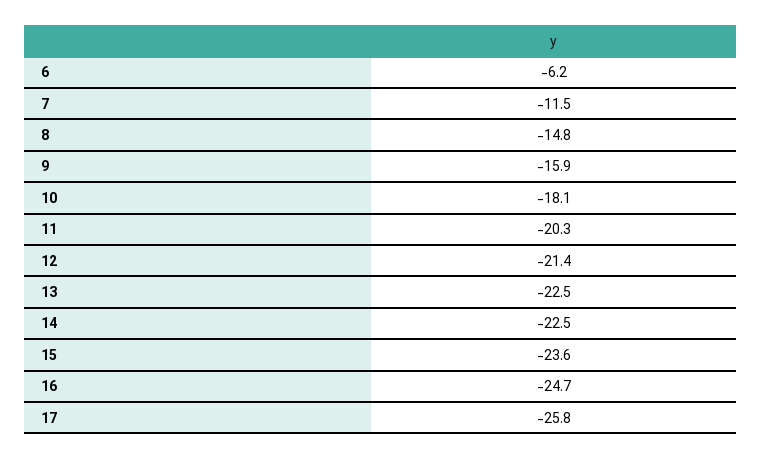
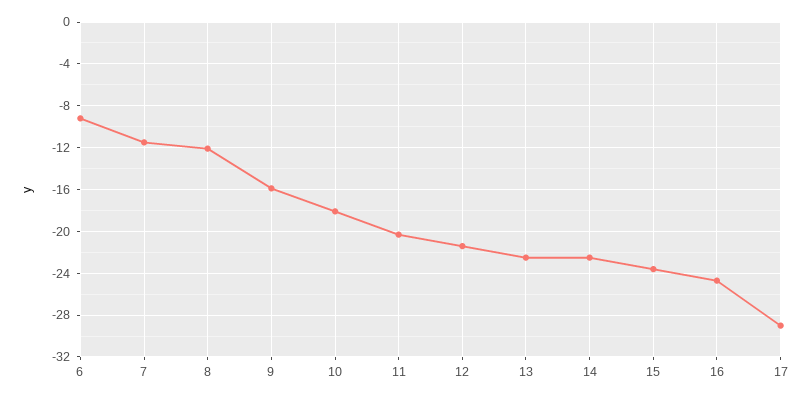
  {
-   "6": -6.2,
+   "6": -9,
    "7": -11.5,
-   "8": -14.8,
+   "8": -12,
    "9": -15.9,
    "10": -18.1,
    "11": -20.3,
    "12": -21.4,
    "13": -22.5,
    "14": -22.5,
    "15": -23.6,
    "16": -24.7,
-   "17": -25.8
+   "17": -29
  }

